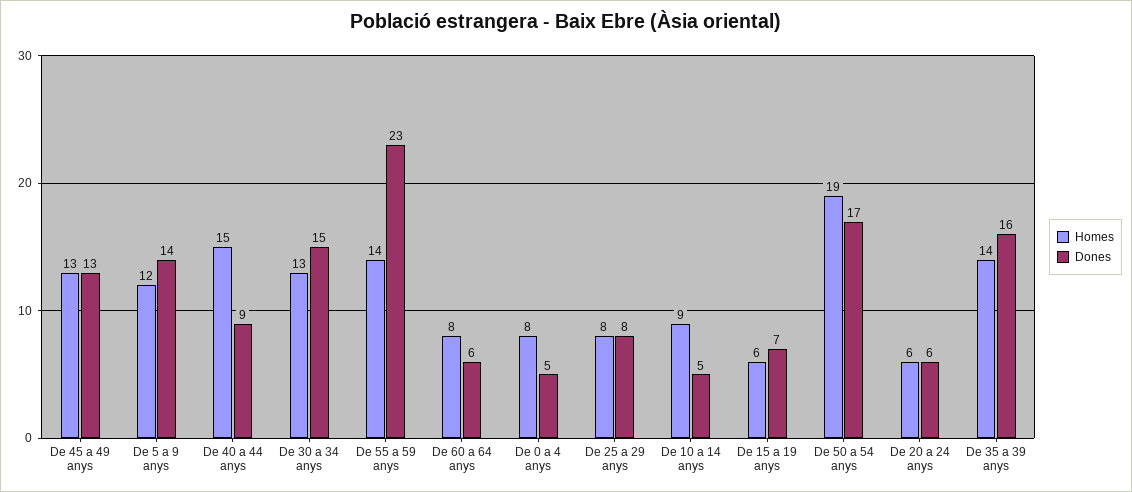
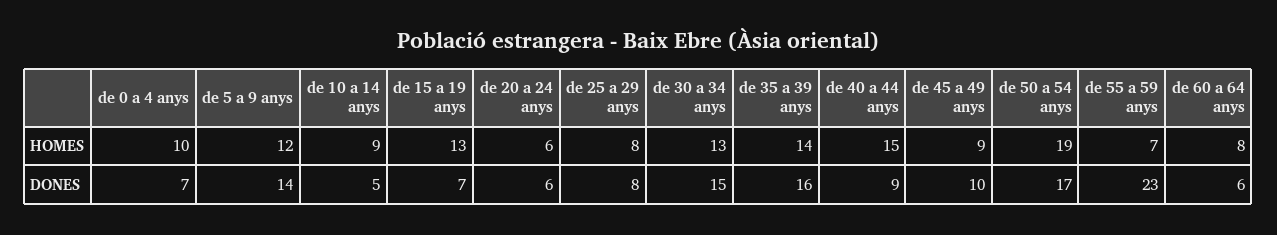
  {
    "Homes": {
-     "De 45 a 49 anys": 13,
+     "De 45 a 49 anys": 9,
      "De 5 a 9 anys": 12,
      "De 40 a 44 anys": 15,
      "De 30 a 34 anys": 13,
-     "De 55 a 59 anys": 14,
+     "De 55 a 59 anys": 7,
      "De 60 a 64 anys": 8,
-     "De 0 a 4 anys": 8,
+     "De 0 a 4 anys": 10,
      "De 25 a 29 anys": 8,
      "De 10 a 14 anys": 9,
-     "De 15 a 19 anys": 6,
+     "De 15 a 19 anys": 13,
      "De 50 a 54 anys": 19,
      "De 20 a 24 anys": 6,
      "De 35 a 39 anys": 14
    },
    "Dones": {
-     "De 45 a 49 anys": 13,
+     "De 45 a 49 anys": 10,
      "De 5 a 9 anys": 14,
      "De 40 a 44 anys": 9,
      "De 30 a 34 anys": 15,
      "De 55 a 59 anys": 23,
      "De 60 a 64 anys": 6,
-     "De 0 a 4 anys": 5,
+     "De 0 a 4 anys": 7,
      "De 25 a 29 anys": 8,
      "De 10 a 14 anys": 5,
      "De 15 a 19 anys": 7,
      "De 50 a 54 anys": 17,
      "De 20 a 24 anys": 6,
      "De 35 a 39 anys": 16
    }
  }

